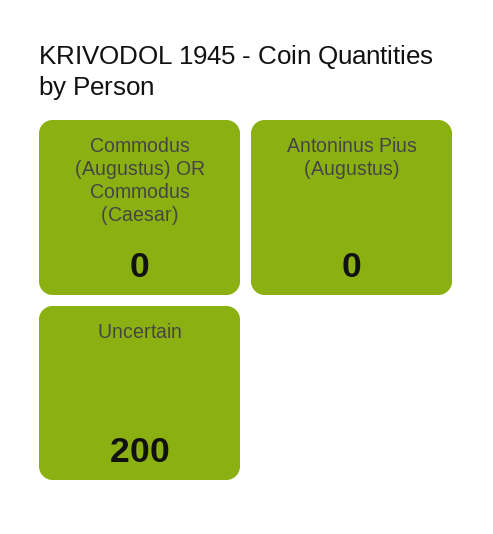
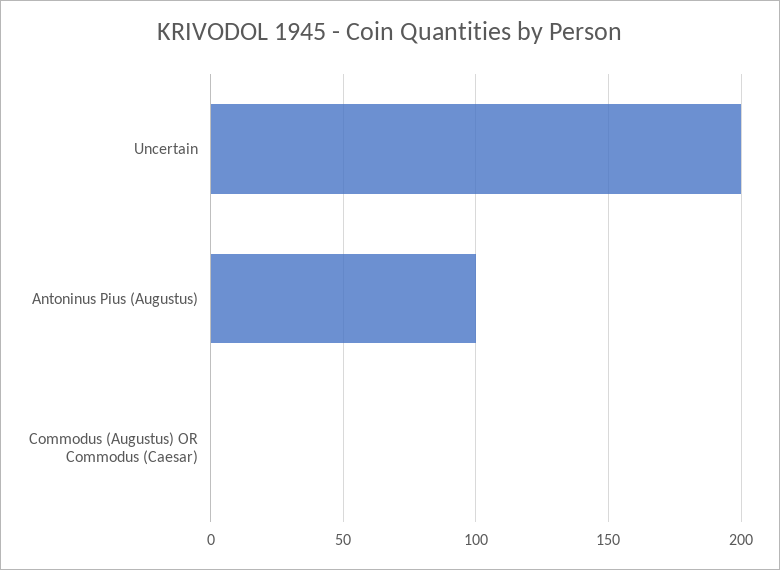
  {
    "Commodus (Augustus) OR Commodus (Caesar)": 0,
-   "Antoninus Pius (Augustus)": 0,
+   "Antoninus Pius (Augustus)": 100,
    "Uncertain": 200
  }

